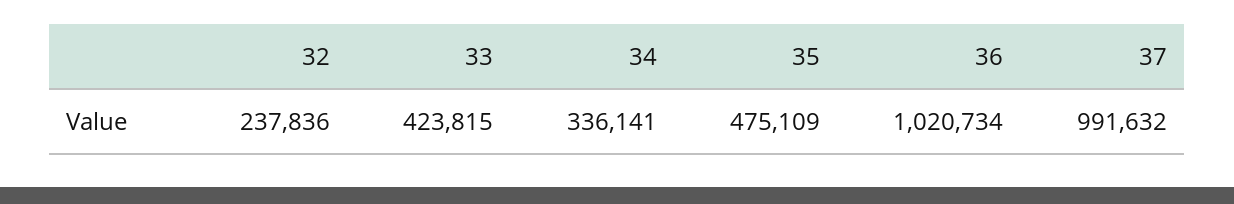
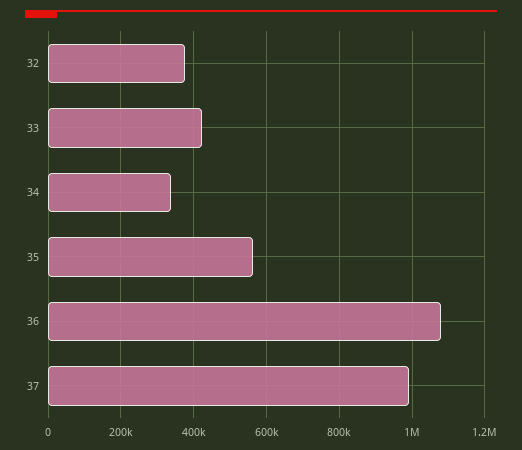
  {
-   "32": 237836,
+   "32": 380000,
    "33": 423815,
    "34": 336141,
-   "35": 475109,
+   "35": 560000,
-   "36": 1020734,
+   "36": 1080000,
    "37": 991632
  }

